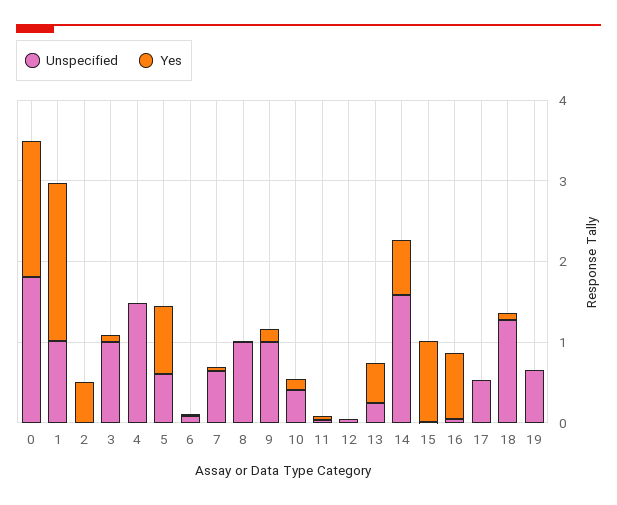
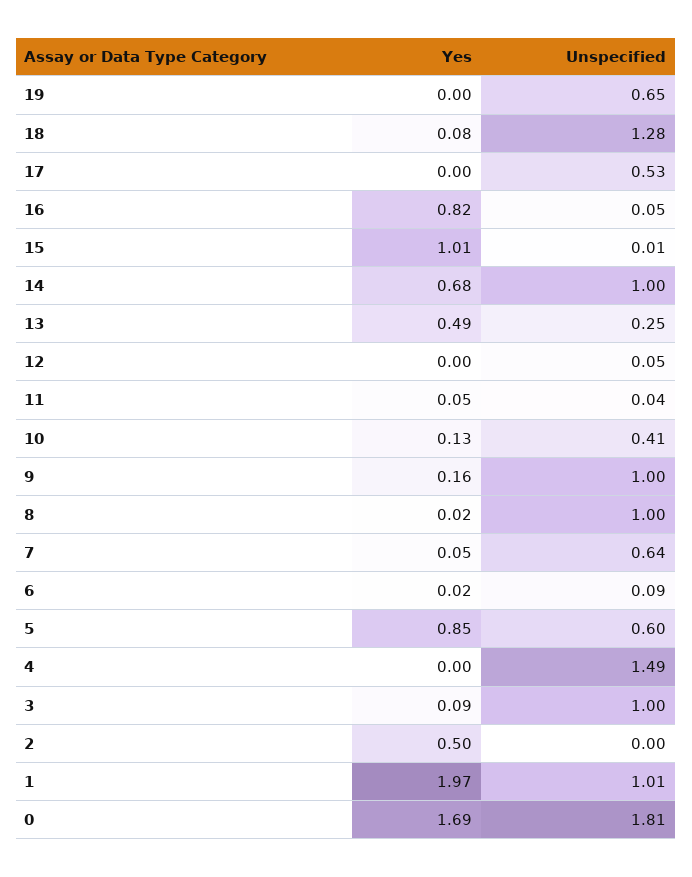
  {
    "Unspecified": {
      "0": 1.81,
      "1": 1.01,
      "2": 0,
      "3": 1,
      "4": 1.49,
      "5": 0.6,
      "6": 0.09,
      "7": 0.64,
      "8": 1,
      "9": 1,
      "10": 0.41,
      "11": 0.04,
      "12": 0.05,
      "13": 0.25,
-     "14": 1.6,
+     "14": 1,
      "15": 0.01,
      "16": 0.05,
      "17": 0.53,
      "18": 1.28,
      "19": 0.65
    },
    "Yes": {
      "0": 1.69,
      "1": 1.97,
      "2": 0.5,
      "3": 0.09,
      "4": 0,
      "5": 0.85,
      "6": 0.02,
      "7": 0.05,
      "8": 0.02,
      "9": 0.16,
      "10": 0.13,
      "11": 0.05,
      "12": 0,
      "13": 0.49,
      "14": 0.68,
      "15": 1.01,
      "16": 0.82,
      "17": 0,
      "18": 0.08,
      "19": 0
    }
  }

